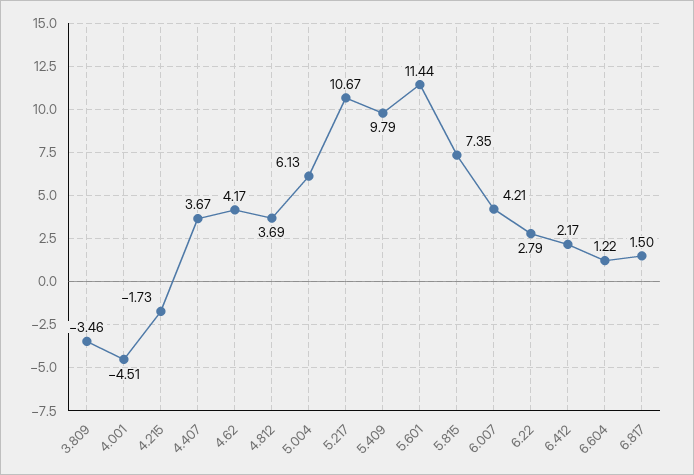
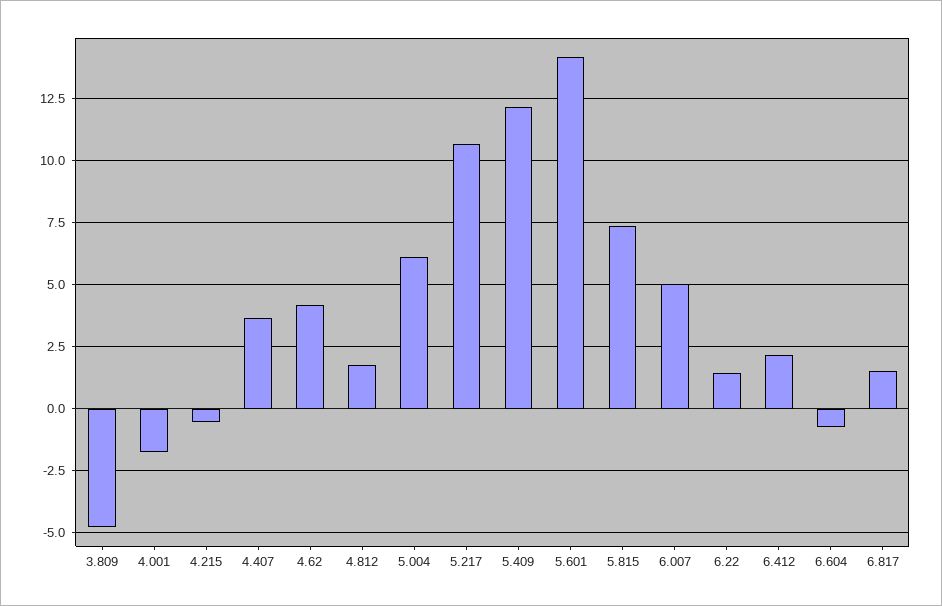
  {
-   "3.809": -3.46,
+   "3.809": -4.75,
-   "4.001": -4.51,
+   "4.001": -1.75,
-   "4.215": -1.73,
+   "4.215": -0.5,
    "4.407": 3.67,
    "4.62": 4.17,
-   "4.812": 3.69,
+   "4.812": 1.75,
    "5.004": 6.13,
    "5.217": 10.67,
-   "5.409": 9.79,
+   "5.409": 12.25,
-   "5.601": 11.44,
+   "5.601": 14.25,
    "5.815": 7.35,
-   "6.007": 4.21,
+   "6.007": 5,
-   "6.22": 2.79,
+   "6.22": 1.5,
    "6.412": 2.17,
-   "6.604": 1.22,
+   "6.604": -0.75,
    "6.817": 1.5
  }

